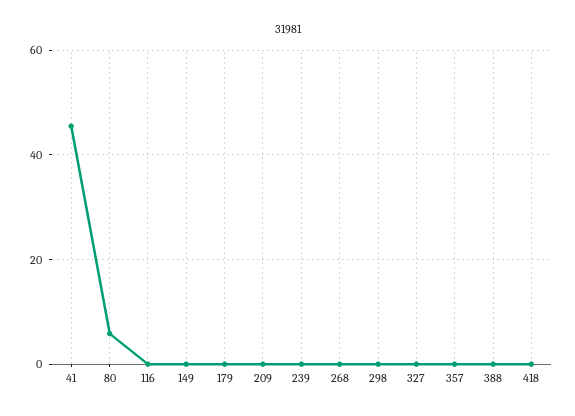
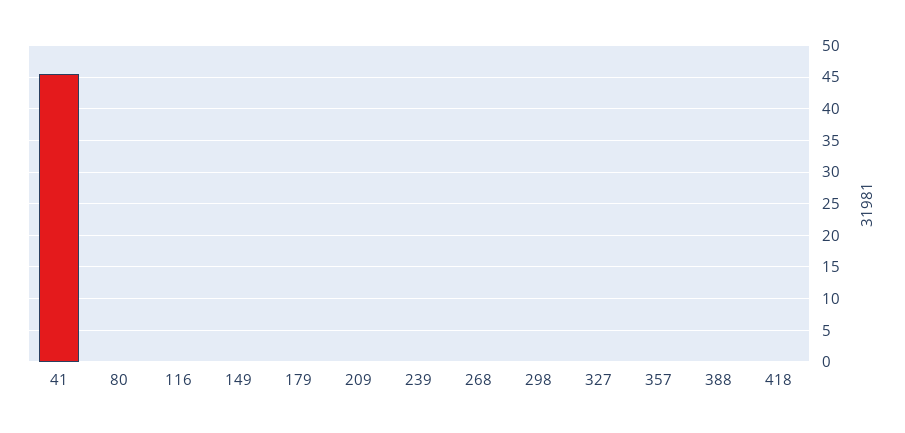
  {
    "41": 45,
-   "80": 6,
+   "80": 0,
    "116": 0,
    "149": 0,
    "179": 0,
    "209": 0,
    "239": 0,
    "268": 0,
    "298": 0,
    "327": 0,
    "357": 0,
    "388": 0,
    "418": 0
  }

